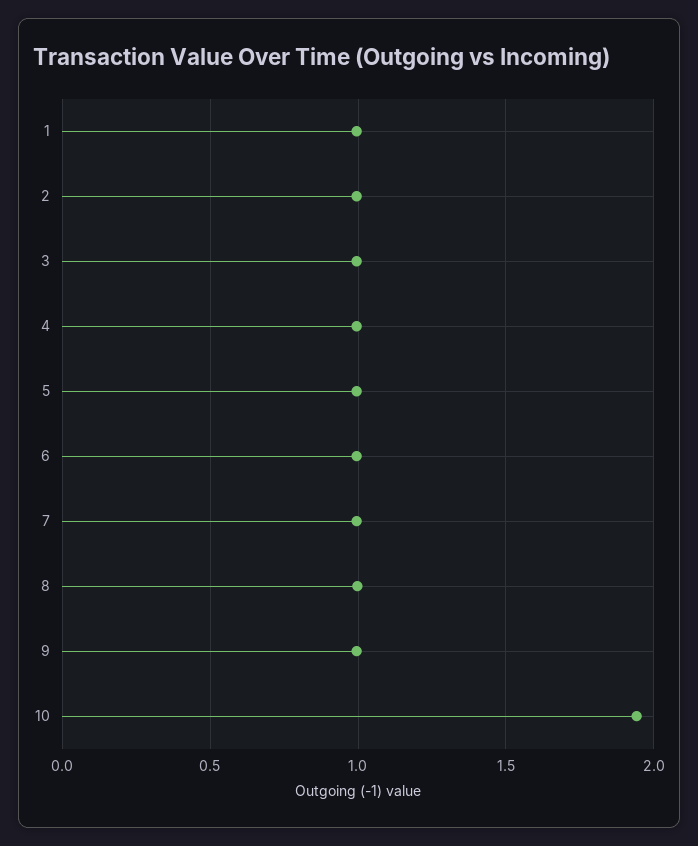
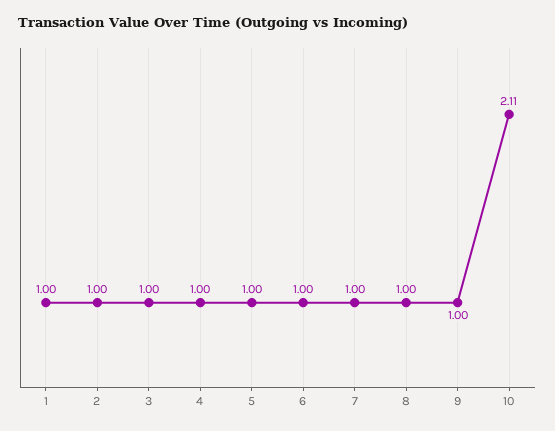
  {
    "1": 1,
    "2": 1,
    "3": 1,
    "4": 1,
    "5": 1,
    "6": 1,
    "7": 1,
    "8": 1,
    "9": 1,
-   "10": 1.95
+   "10": 2.11
  }

